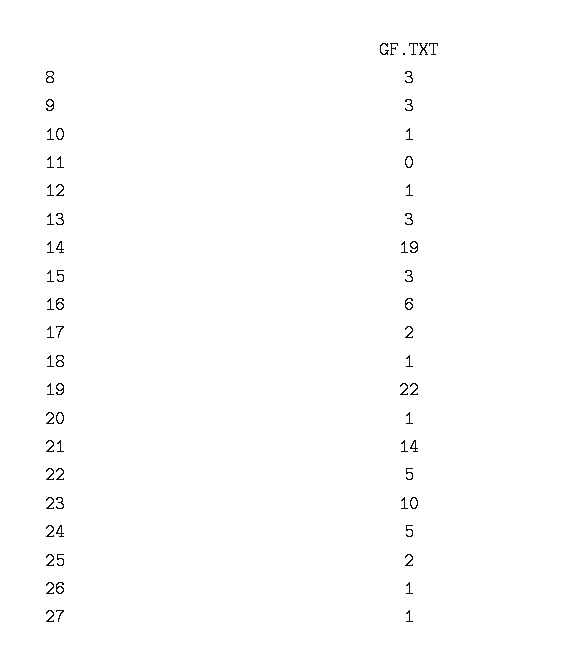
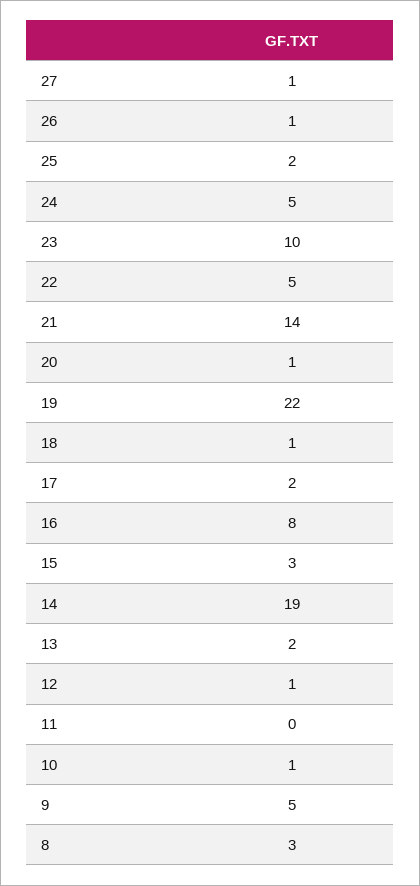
  {
    "8": 3,
-   "9": 3,
+   "9": 5,
    "10": 1,
    "11": 0,
    "12": 1,
-   "13": 3,
+   "13": 2,
    "14": 19,
    "15": 3,
-   "16": 6,
+   "16": 8,
    "17": 2,
    "18": 1,
    "19": 22,
    "20": 1,
    "21": 14,
    "22": 5,
    "23": 10,
    "24": 5,
    "25": 2,
    "26": 1,
    "27": 1
  }

